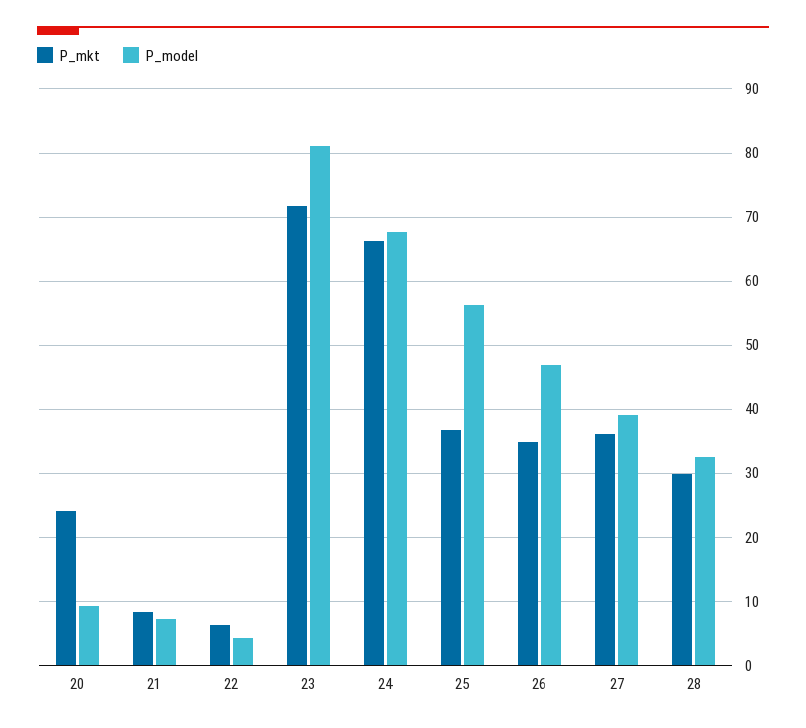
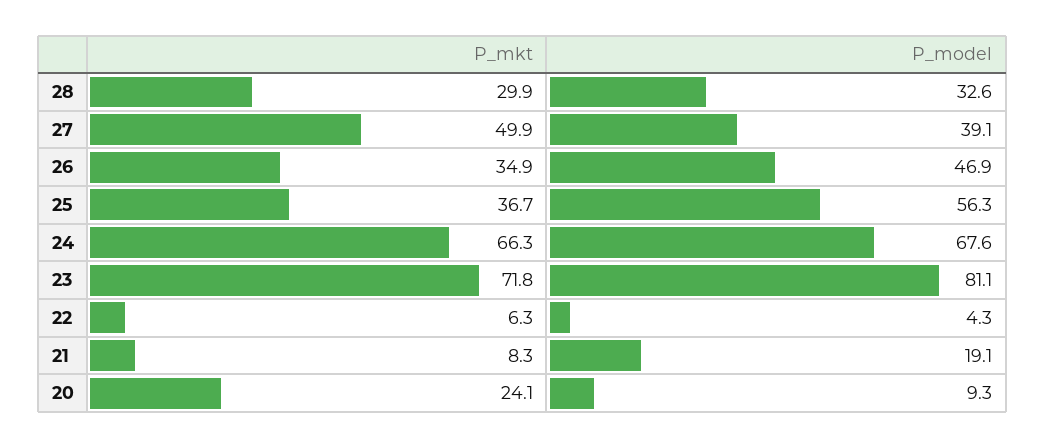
  {
    "P_mkt": {
      "20": 24.1,
      "21": 8.3,
      "22": 6.3,
      "23": 71.8,
      "24": 66.3,
      "25": 36.7,
      "26": 34.9,
-     "27": 36,
+     "27": 49.9,
      "28": 29.9
    },
    "P_model": {
      "20": 9.3,
-     "21": 7,
+     "21": 19.1,
      "22": 4.3,
      "23": 81.1,
      "24": 67.6,
      "25": 56.3,
      "26": 46.9,
      "27": 39.1,
      "28": 32.6
    }
  }

